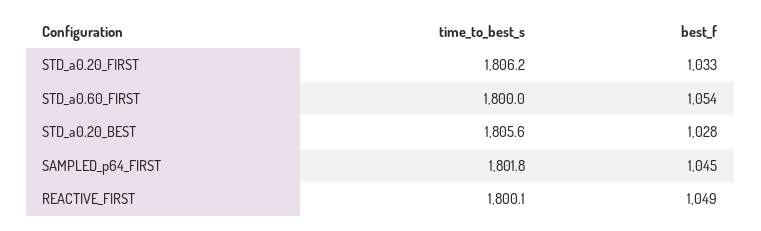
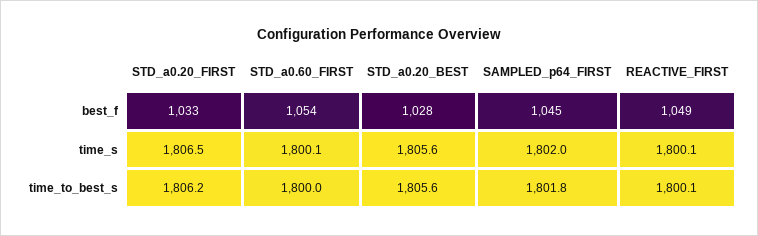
  {
    "time_to_best_s": {
      "STD_a0.20_FIRST": 1806.2,
      "STD_a0.60_FIRST": 1800,
      "STD_a0.20_BEST": 1805.6,
      "SAMPLED_p64_FIRST": 1801.8,
      "REACTIVE_FIRST": 1800.1
    },
    "best_f": {
      "STD_a0.20_FIRST": 1033,
      "STD_a0.60_FIRST": 1054,
      "STD_a0.20_BEST": 1028,
      "SAMPLED_p64_FIRST": 1045,
      "REACTIVE_FIRST": 1049
-   }
+   },
+   "time_s": {
+     "STD_a0.20_FIRST": 1806.5,
+     "STD_a0.60_FIRST": 1800.1,
+     "STD_a0.20_BEST": 1805.6,
+     "SAMPLED_p64_FIRST": 1802,
+     "REACTIVE_FIRST": 1800.1
+   }
  }

